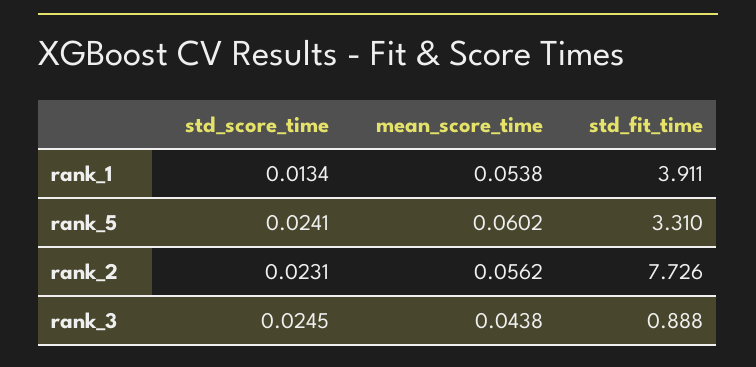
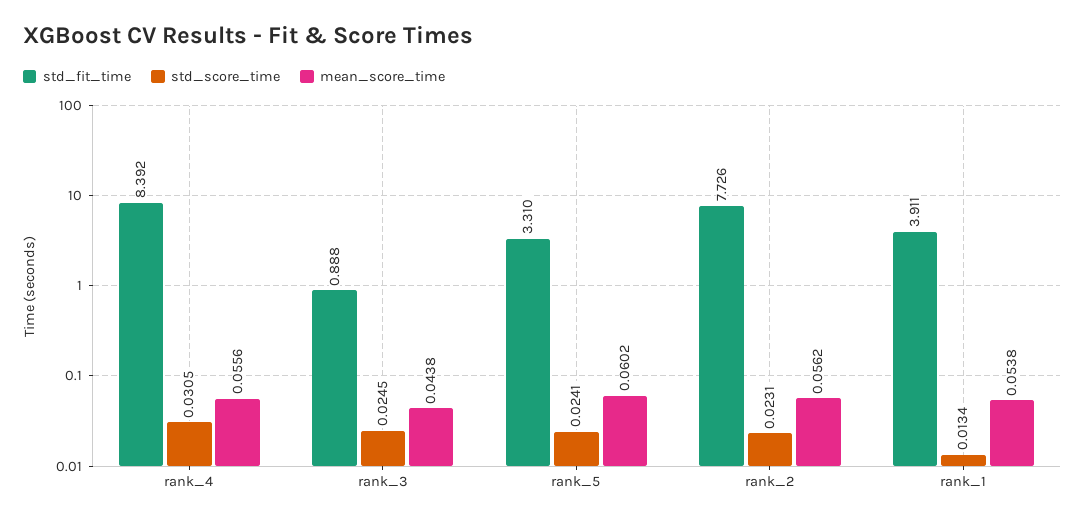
  {
    "std_score_time": {
      "rank_1": 0.0134,
      "rank_5": 0.0241,
      "rank_2": 0.0231,
-     "rank_3": 0.0245
+     "rank_3": 0.0245,
+     "rank_4": 0.0305
    },
    "mean_score_time": {
      "rank_1": 0.0538,
      "rank_5": 0.0602,
      "rank_2": 0.0562,
-     "rank_3": 0.0438
+     "rank_3": 0.0438,
+     "rank_4": 0.0556
    },
    "std_fit_time": {
      "rank_1": 3.911,
      "rank_5": 3.31,
      "rank_2": 7.726,
-     "rank_3": 0.888
+     "rank_3": 0.888,
+     "rank_4": 8.392
    }
  }

